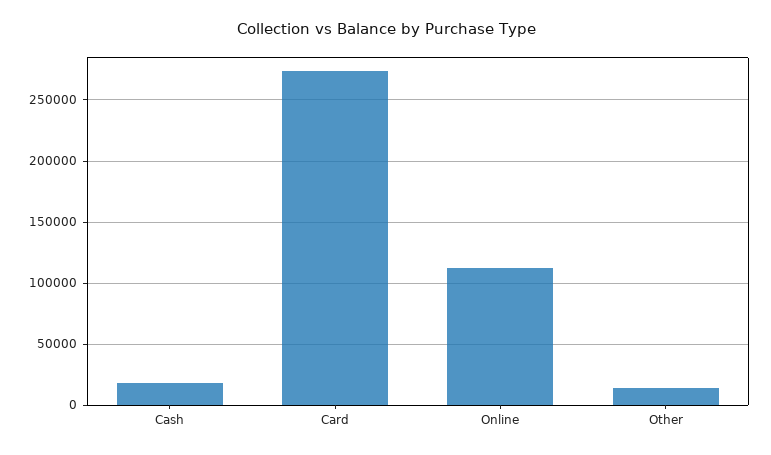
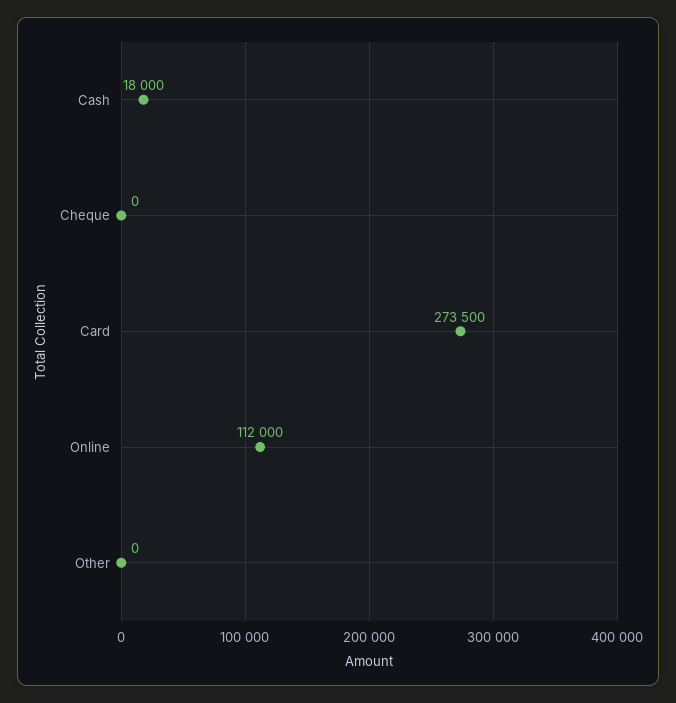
  {
    "Cash": 18000,
    "Card": 273500,
    "Online": 112000,
-   "Other": 15000
+   "Other": 0,
+   "Cheque": 0
  }

